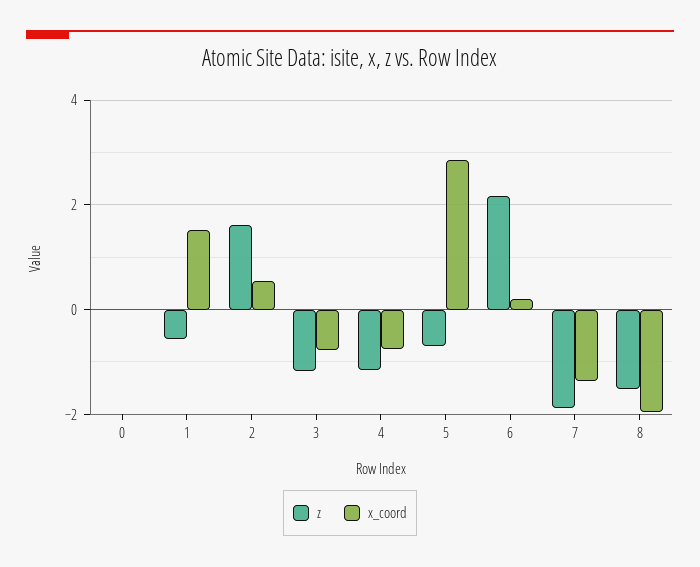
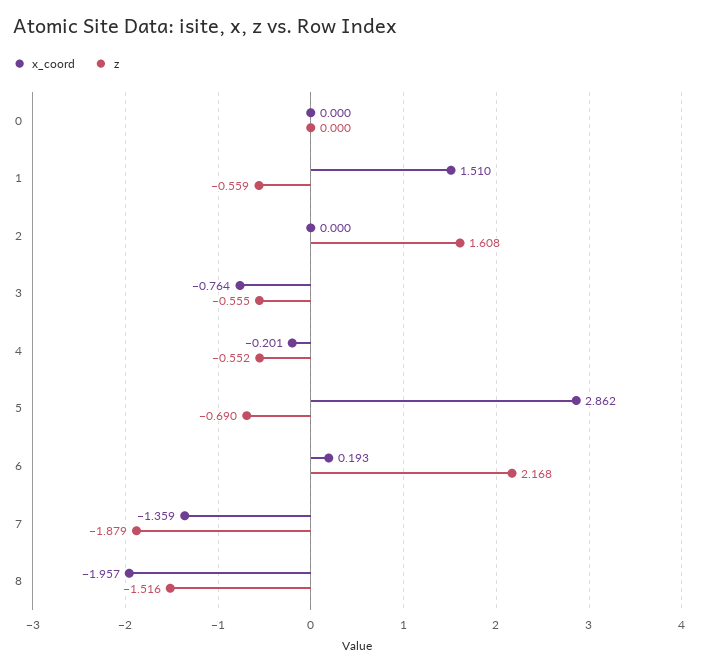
  {
    "z": {
      "0": 0,
      "1": -0.559,
      "2": 1.608,
-     "3": -1.2,
+     "3": -0.555,
-     "4": -1.2,
+     "4": -0.552,
      "5": -0.69,
      "6": 2.168,
      "7": -1.879,
      "8": -1.516
    },
    "x_coord": {
      "0": 0,
      "1": 1.51,
-     "2": 0.6,
+     "2": 0,
      "3": -0.764,
-     "4": -0.8,
+     "4": -0.201,
      "5": 2.862,
      "6": 0.193,
      "7": -1.359,
      "8": -1.957
    }
  }

